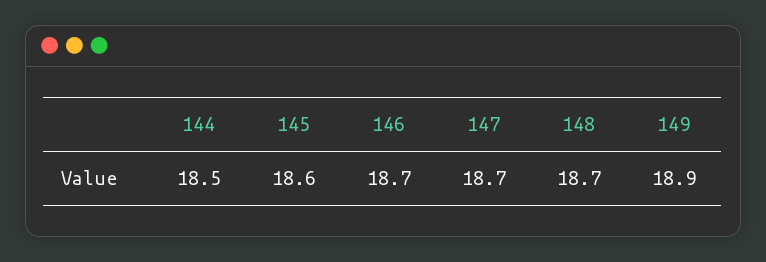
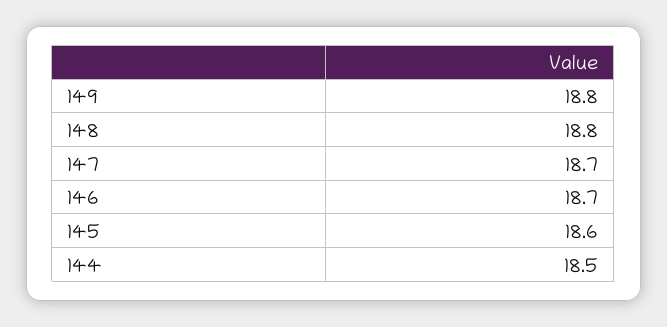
  {
    "144": 18.5,
    "145": 18.6,
    "146": 18.7,
    "147": 18.7,
-   "148": 18.7,
+   "148": 18.8,
-   "149": 18.9
+   "149": 18.8
  }

